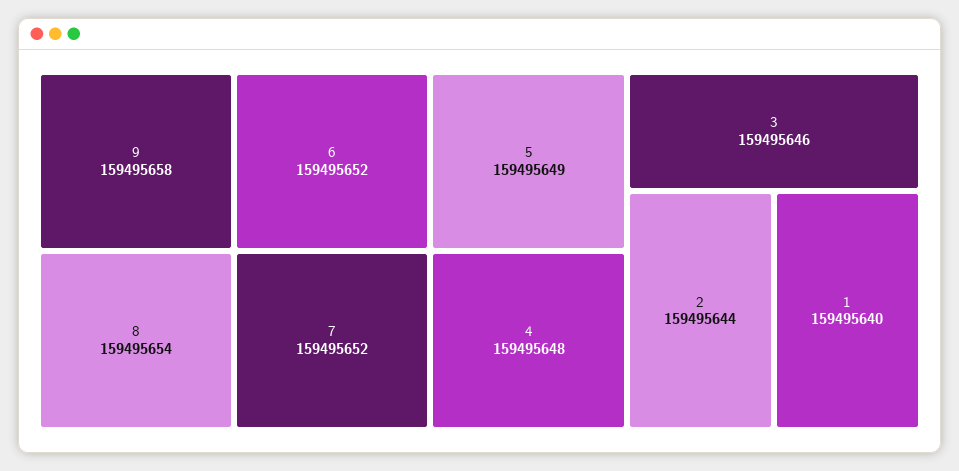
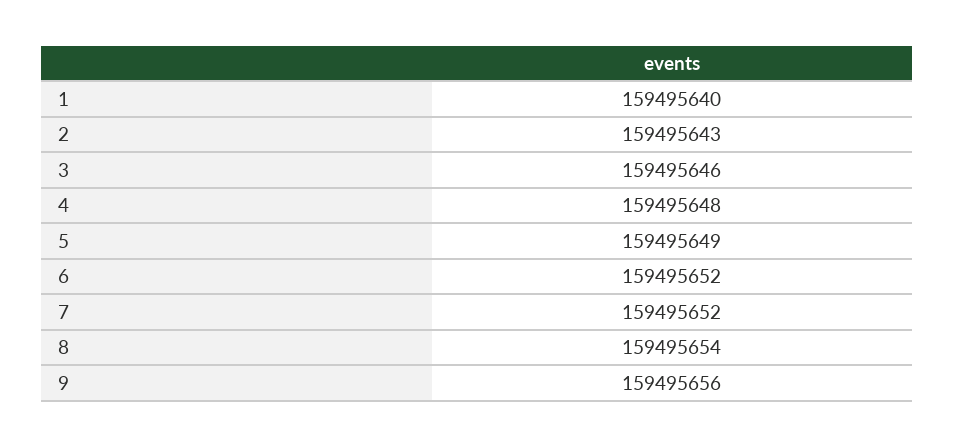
  {
-   "9": 159495658,
+   "9": 159495656,
    "8": 159495654,
    "6": 159495652,
    "7": 159495652,
    "5": 159495649,
    "4": 159495648,
    "3": 159495646,
-   "2": 159495644,
+   "2": 159495643,
    "1": 159495640
  }

